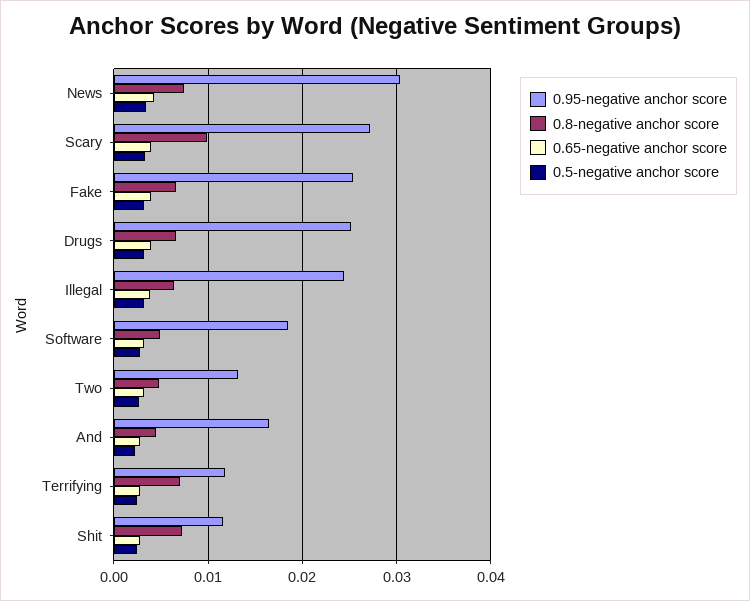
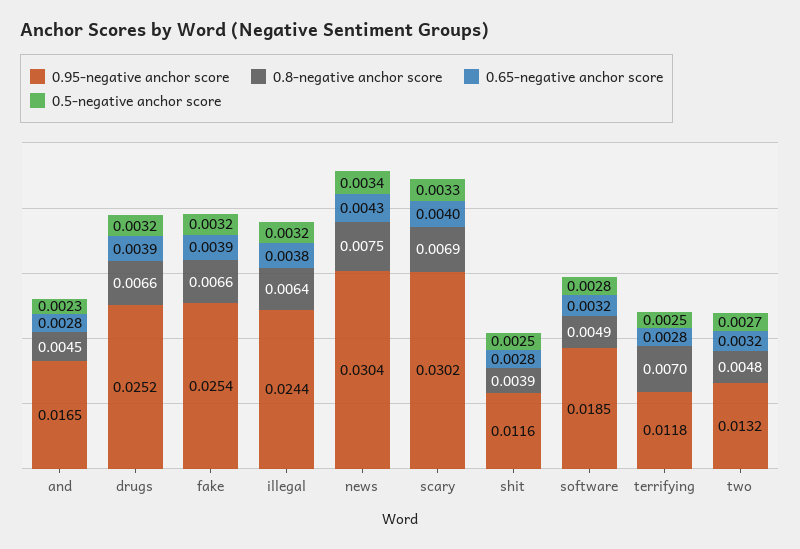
  {
    "0.95-negative anchor score": {
      "News": 0.0304,
-     "Scary": 0.027,
+     "Scary": 0.0302,
      "Fake": 0.0254,
      "Drugs": 0.0252,
      "Illegal": 0.0244,
      "Software": 0.0185,
      "Two": 0.0132,
      "And": 0.0165,
      "Terrifying": 0.0118,
      "Shit": 0.0116
    },
    "0.8-negative anchor score": {
      "News": 0.0075,
-     "Scary": 0.01,
+     "Scary": 0.0069,
      "Fake": 0.0066,
      "Drugs": 0.0066,
      "Illegal": 0.0064,
      "Software": 0.0049,
      "Two": 0.0048,
      "And": 0.0045,
      "Terrifying": 0.007,
-     "Shit": 0.007
+     "Shit": 0.0039
    },
    "0.65-negative anchor score": {
      "News": 0.0043,
      "Scary": 0.004,
      "Fake": 0.0039,
      "Drugs": 0.0039,
      "Illegal": 0.0038,
      "Software": 0.0032,
      "Two": 0.0032,
      "And": 0.0028,
      "Terrifying": 0.0028,
      "Shit": 0.0028
    },
    "0.5-negative anchor score": {
      "News": 0.0034,
      "Scary": 0.0033,
      "Fake": 0.0032,
      "Drugs": 0.0032,
      "Illegal": 0.0032,
      "Software": 0.0028,
      "Two": 0.0027,
      "And": 0.0023,
      "Terrifying": 0.0025,
      "Shit": 0.0025
    }
  }

